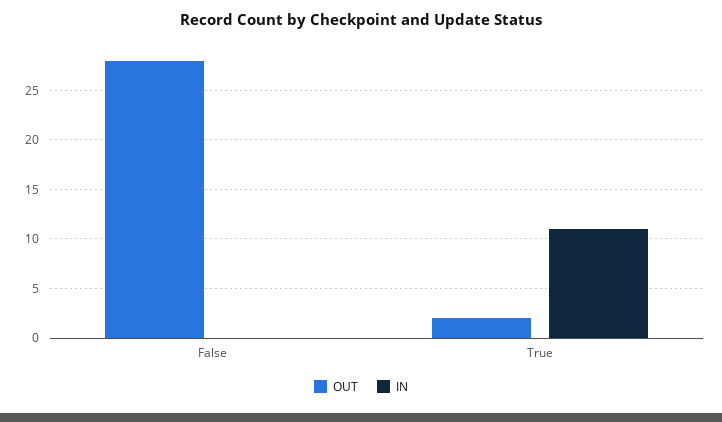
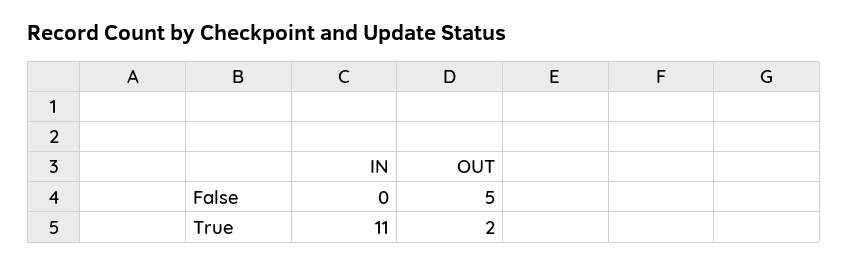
  {
    "OUT": {
-     "False": 28,
+     "False": 5,
      "True": 2
    },
    "IN": {
      "False": 0,
      "True": 11
    }
  }

